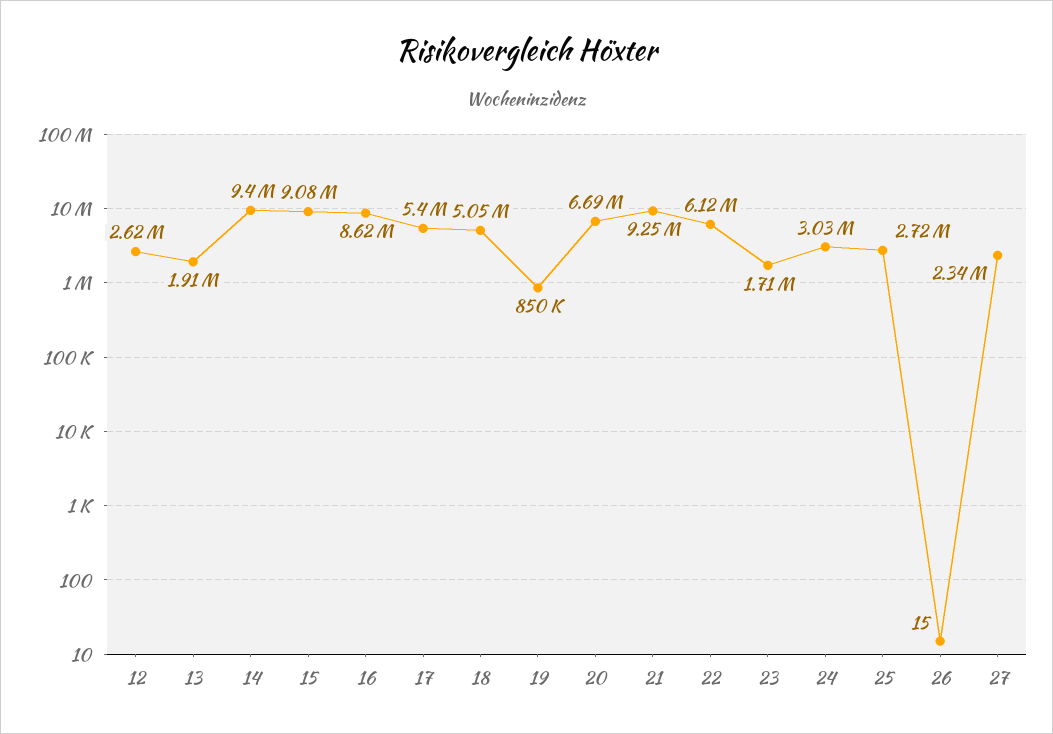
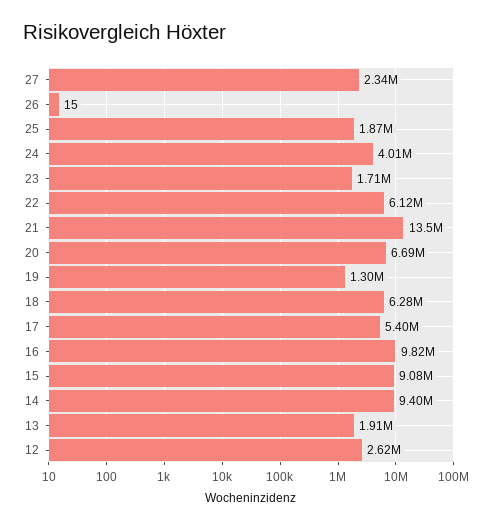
  {
    "12": 2620000,
    "13": 1910000,
    "14": 9400000,
    "15": 9080000,
-   "16": 8620000,
+   "16": 9820000,
    "17": 5400000,
-   "18": 5050000,
+   "18": 6280000,
-   "19": 850000,
+   "19": 1300000,
    "20": 6690000,
-   "21": 9250000,
+   "21": 13500000,
    "22": 6120000,
    "23": 1710000,
-   "24": 3030000,
+   "24": 4010000,
-   "25": 2720000,
+   "25": 1870000,
    "26": 15,
    "27": 2340000
  }

